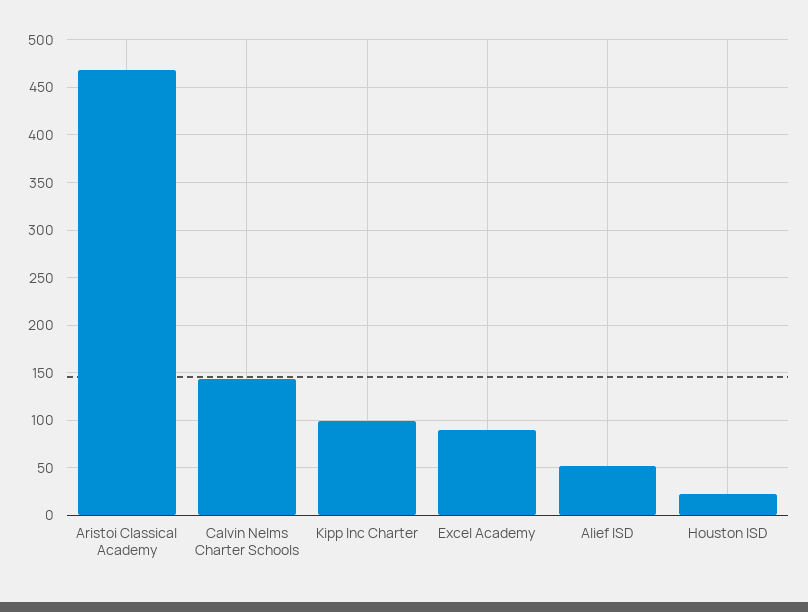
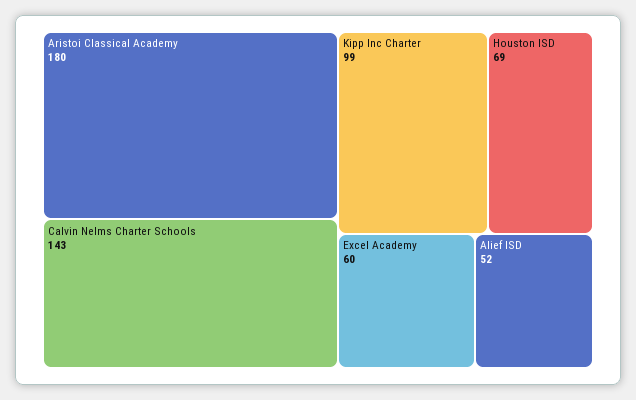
  {
-   "Aristoi Classical Academy": 470,
+   "Aristoi Classical Academy": 180,
    "Calvin Nelms Charter Schools": 143,
    "Kipp Inc Charter": 99,
-   "Excel Academy": 90,
+   "Excel Academy": 60,
    "Alief ISD": 52,
-   "Houston ISD": 20
+   "Houston ISD": 69
  }

